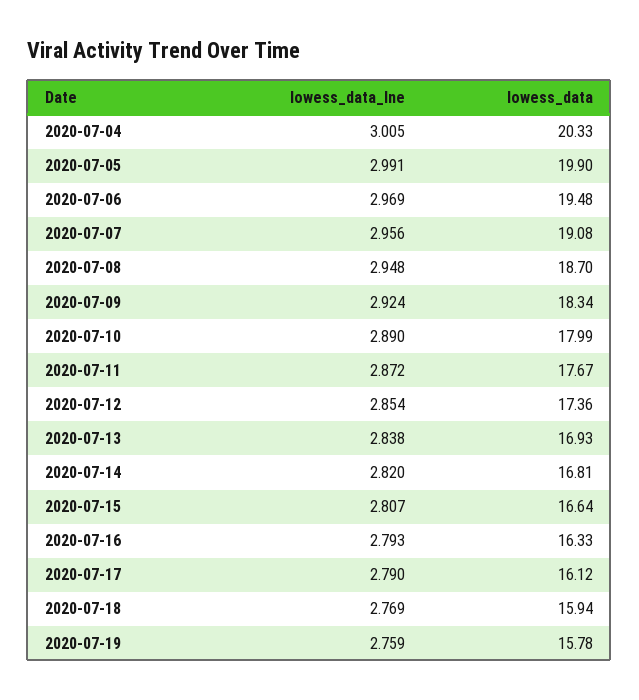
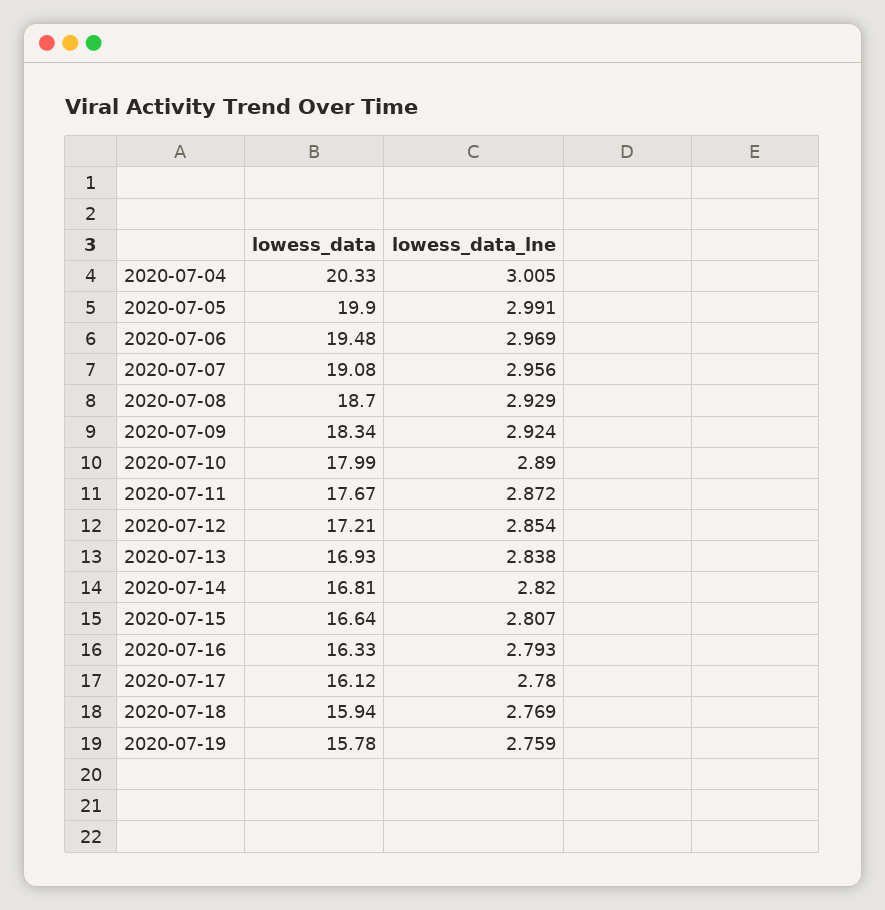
  {
    "lowess_data_lne": {
      "2020-07-04": 3.005,
      "2020-07-05": 2.991,
      "2020-07-06": 2.969,
      "2020-07-07": 2.956,
-     "2020-07-08": 2.948,
+     "2020-07-08": 2.929,
      "2020-07-09": 2.924,
      "2020-07-10": 2.89,
      "2020-07-11": 2.872,
      "2020-07-12": 2.854,
      "2020-07-13": 2.838,
      "2020-07-14": 2.82,
      "2020-07-15": 2.807,
      "2020-07-16": 2.793,
-     "2020-07-17": 2.79,
+     "2020-07-17": 2.78,
      "2020-07-18": 2.769,
      "2020-07-19": 2.759
    },
    "lowess_data": {
      "2020-07-04": 20.33,
      "2020-07-05": 19.9,
      "2020-07-06": 19.48,
      "2020-07-07": 19.08,
      "2020-07-08": 18.7,
      "2020-07-09": 18.34,
      "2020-07-10": 17.99,
      "2020-07-11": 17.67,
-     "2020-07-12": 17.36,
+     "2020-07-12": 17.21,
      "2020-07-13": 16.93,
      "2020-07-14": 16.81,
      "2020-07-15": 16.64,
      "2020-07-16": 16.33,
      "2020-07-17": 16.12,
      "2020-07-18": 15.94,
      "2020-07-19": 15.78
    }
  }

